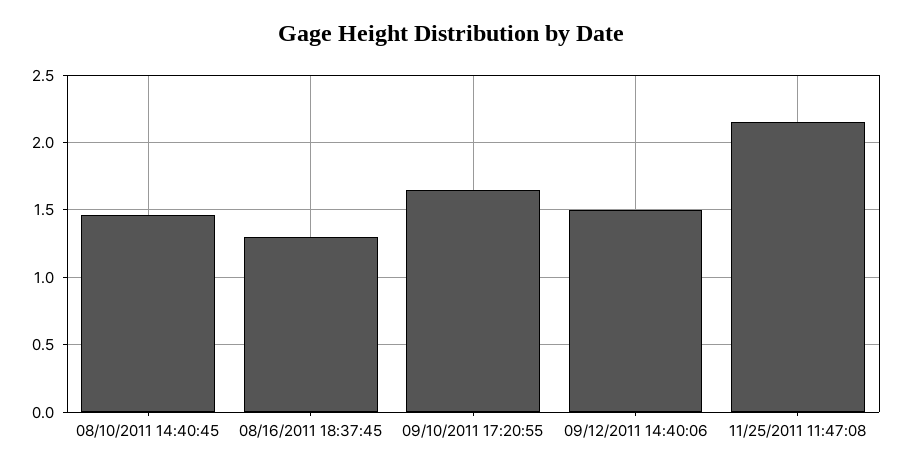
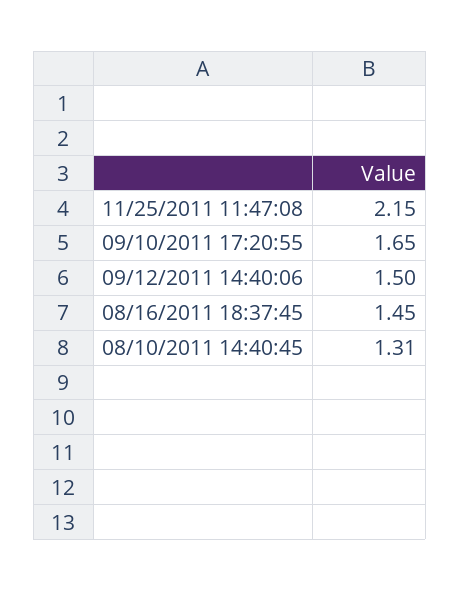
  {
-   "08/10/2011 14:40:45": 1.45,
+   "08/10/2011 14:40:45": 1.31,
-   "08/16/2011 18:37:45": 1.3,
+   "08/16/2011 18:37:45": 1.45,
    "09/10/2011 17:20:55": 1.65,
    "09/12/2011 14:40:06": 1.5,
    "11/25/2011 11:47:08": 2.15
  }

